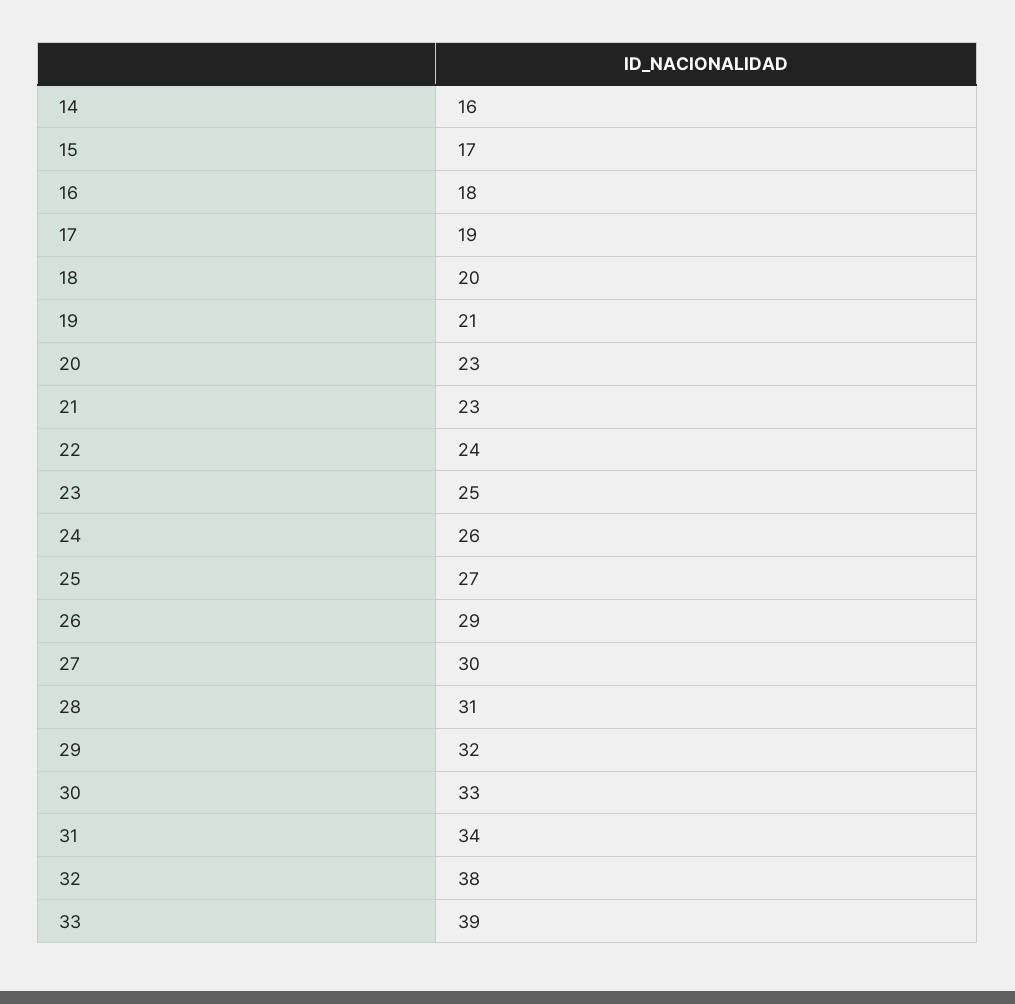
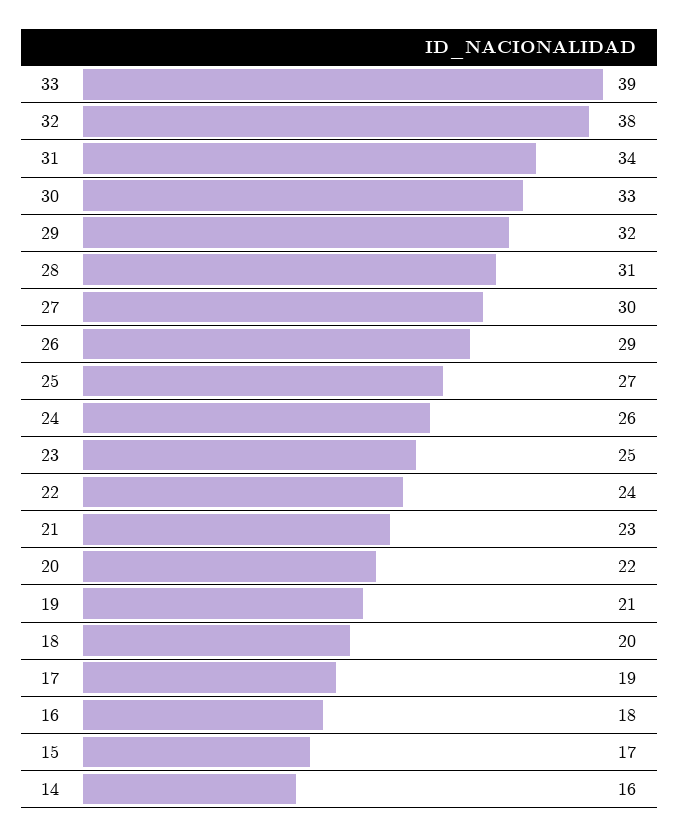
  {
    "14": 16,
    "15": 17,
    "16": 18,
    "17": 19,
    "18": 20,
    "19": 21,
-   "20": 23,
+   "20": 22,
    "21": 23,
    "22": 24,
    "23": 25,
    "24": 26,
    "25": 27,
    "26": 29,
    "27": 30,
    "28": 31,
    "29": 32,
    "30": 33,
    "31": 34,
    "32": 38,
    "33": 39
  }

